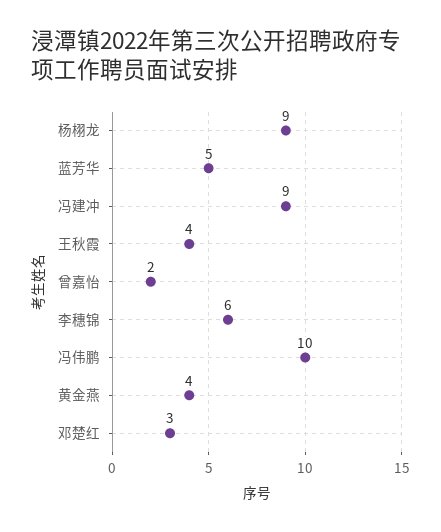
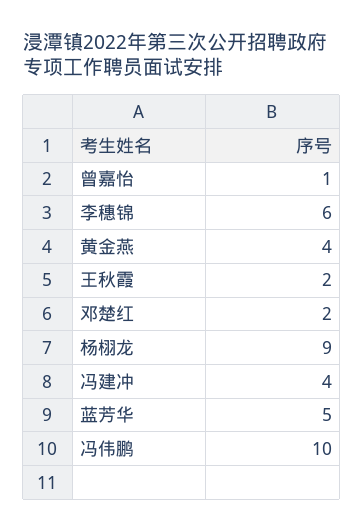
  {
    "杨栩龙": 9,
    "蓝芳华": 5,
-   "冯建冲": 9,
+   "冯建冲": 4,
-   "王秋霞": 4,
+   "王秋霞": 2,
-   "曾嘉怡": 2,
+   "曾嘉怡": 1,
    "李穗锦": 6,
    "冯伟鹏": 10,
    "黄金燕": 4,
-   "邓楚红": 3
+   "邓楚红": 2
  }

